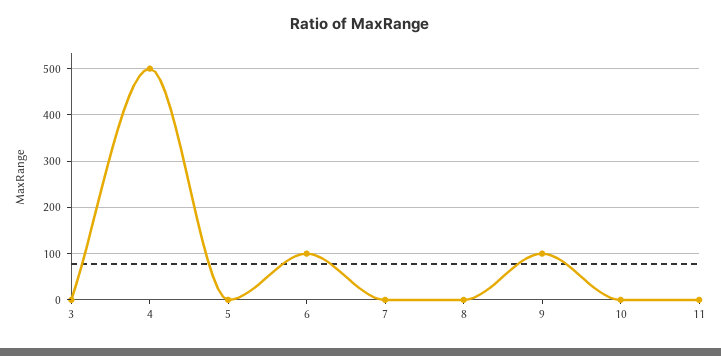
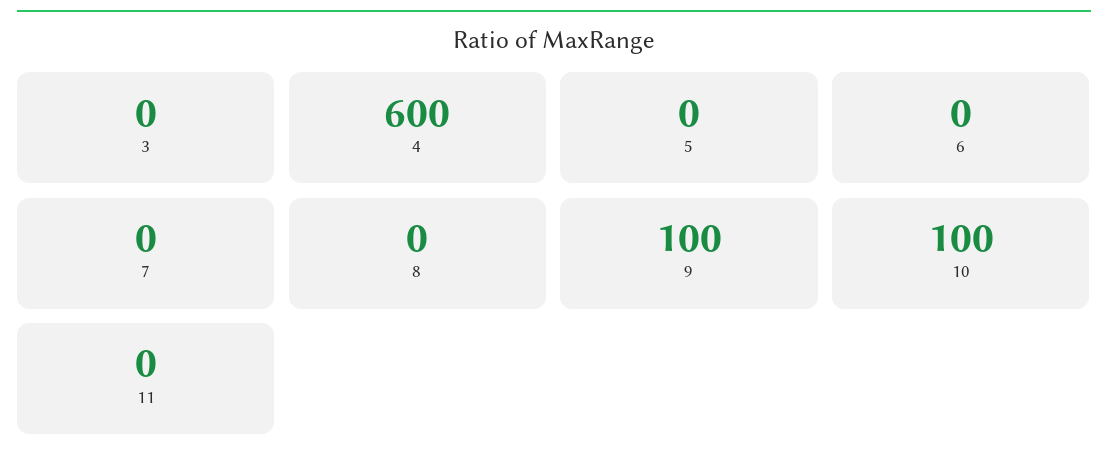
  {
    "3": 0,
-   "4": 500,
+   "4": 600,
    "5": 0,
-   "6": 100,
+   "6": 0,
    "7": 0,
    "8": 0,
    "9": 100,
-   "10": 0,
+   "10": 100,
    "11": 0
  }

